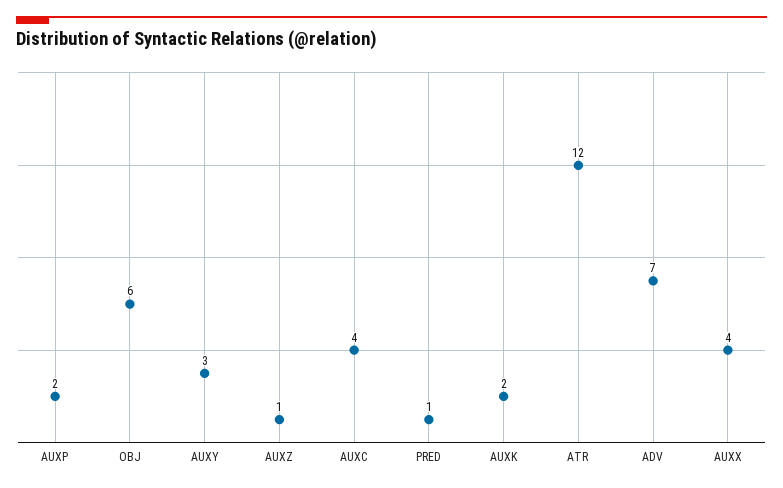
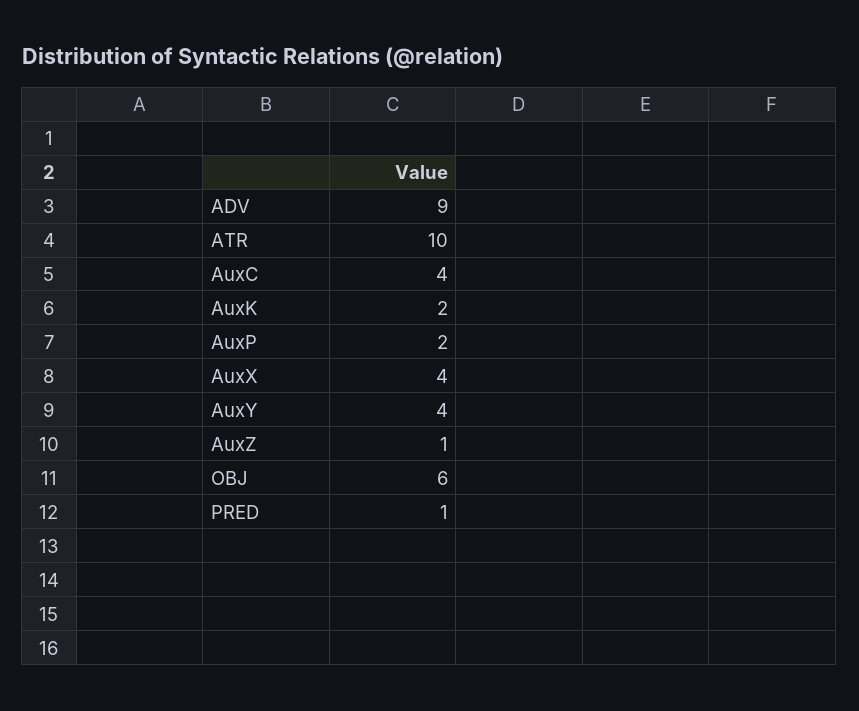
  {
    "AUXP": 2,
    "OBJ": 6,
-   "AUXY": 3,
+   "AUXY": 4,
    "AUXZ": 1,
    "AUXC": 4,
    "PRED": 1,
    "AUXK": 2,
-   "ATR": 12,
+   "ATR": 10,
-   "ADV": 7,
+   "ADV": 9,
    "AUXX": 4
  }

